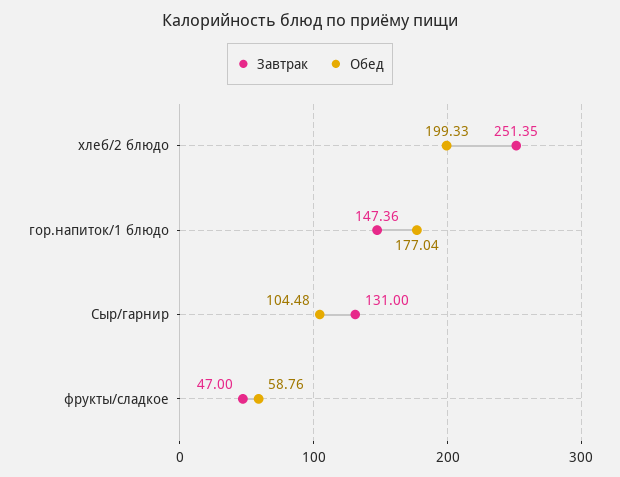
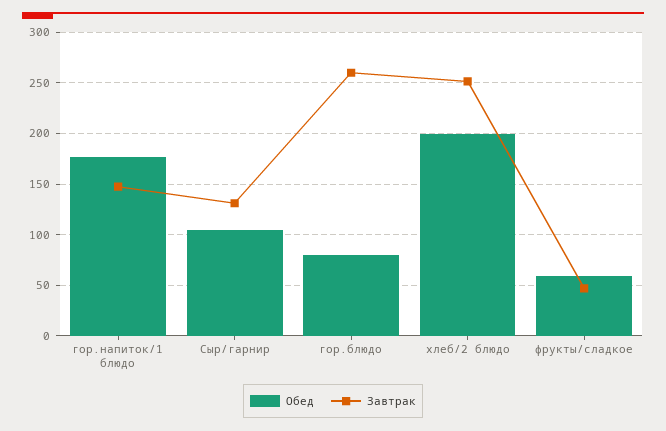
  {
    "Завтрак": {
      "хлеб/2 блюдо": 251.35,
      "гор.напиток/1 блюдо": 147.36,
      "Сыр/гарнир": 131,
-     "фрукты/сладкое": 47
+     "фрукты/сладкое": 47,
+     "гор.блюдо": 260
    },
    "Обед": {
      "хлеб/2 блюдо": 199.33,
      "гор.напиток/1 блюдо": 177.04,
      "Сыр/гарнир": 104.48,
-     "фрукты/сладкое": 58.76
+     "фрукты/сладкое": 58.76,
+     "гор.блюдо": 80
    }
  }

